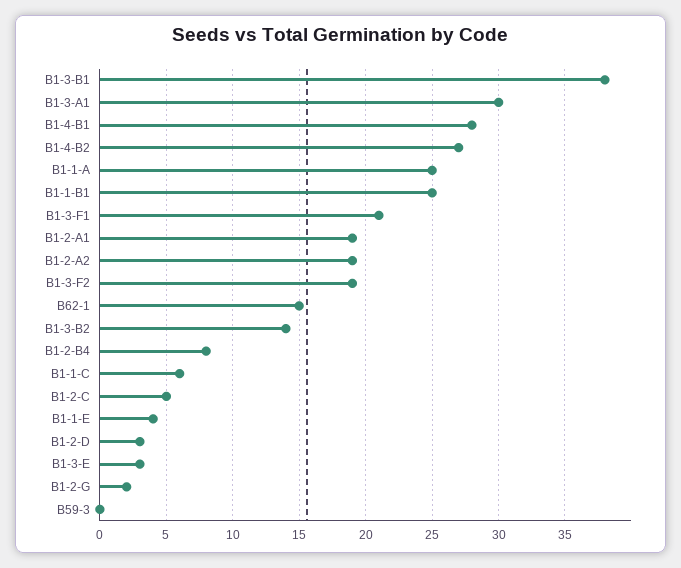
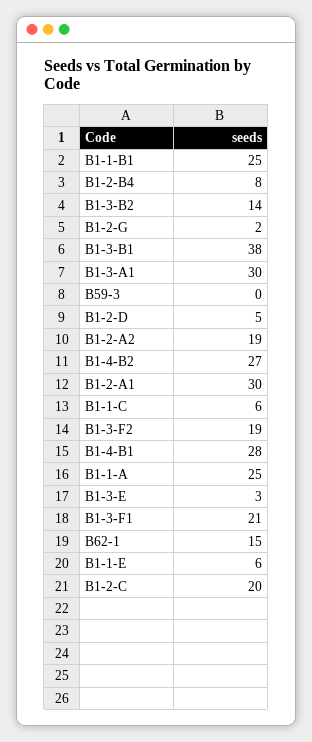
  {
    "B1-3-B1": 38,
    "B1-3-A1": 30,
    "B1-4-B1": 28,
    "B1-4-B2": 27,
    "B1-1-A": 25,
    "B1-1-B1": 25,
    "B1-3-F1": 21,
-   "B1-2-A1": 19,
+   "B1-2-A1": 30,
    "B1-2-A2": 19,
    "B1-3-F2": 19,
    "B62-1": 15,
    "B1-3-B2": 14,
    "B1-2-B4": 8,
    "B1-1-C": 6,
-   "B1-2-C": 5,
+   "B1-2-C": 20,
-   "B1-1-E": 4,
+   "B1-1-E": 6,
-   "B1-2-D": 3,
+   "B1-2-D": 5,
    "B1-3-E": 3,
    "B1-2-G": 2,
    "B59-3": 0
  }

